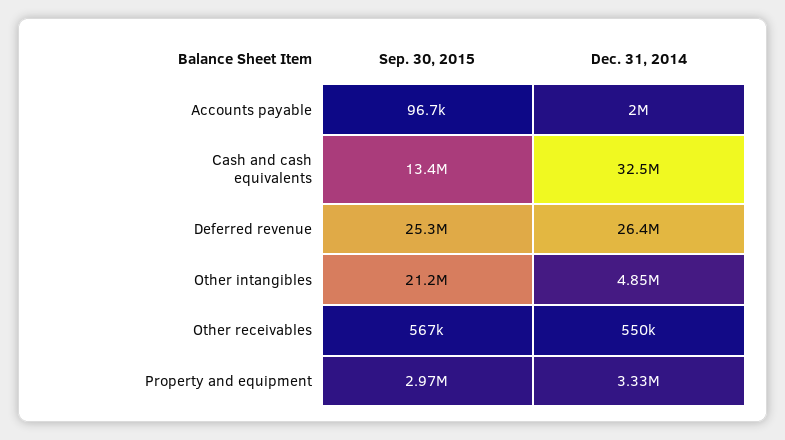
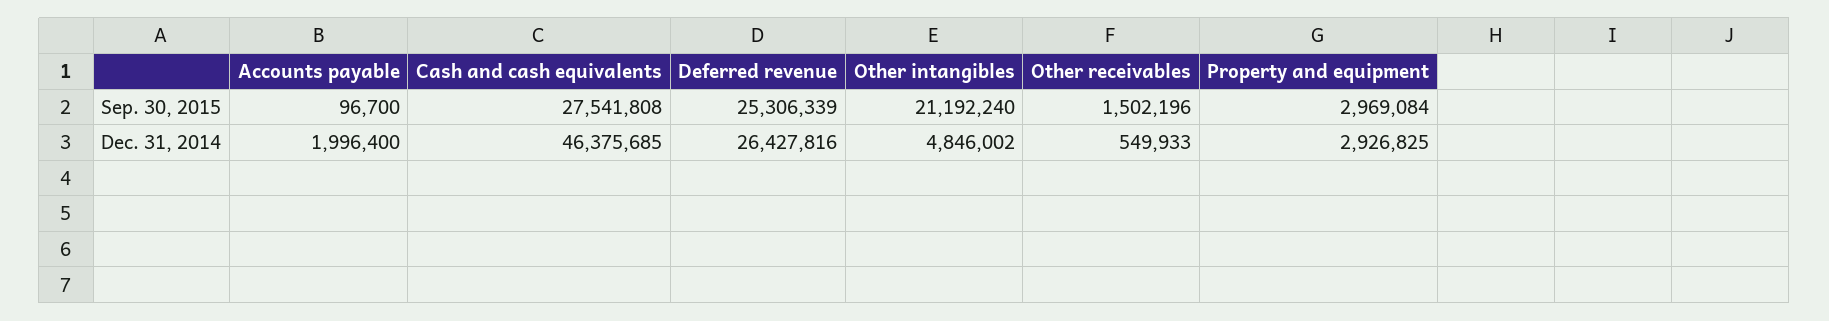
  {
    "Sep. 30, 2015": {
      "Accounts payable": 96700,
-     "Cash and cash equivalents": 13400000,
+     "Cash and cash equivalents": 27541808,
      "Deferred revenue": 25306339,
      "Other intangibles": 21192240,
-     "Other receivables": 567000,
+     "Other receivables": 1502196,
      "Property and equipment": 2969084
    },
    "Dec. 31, 2014": {
      "Accounts payable": 1996400,
-     "Cash and cash equivalents": 32500000,
+     "Cash and cash equivalents": 46375685,
      "Deferred revenue": 26427816,
      "Other intangibles": 4846002,
      "Other receivables": 549933,
-     "Property and equipment": 3330000
+     "Property and equipment": 2926825
    }
  }

